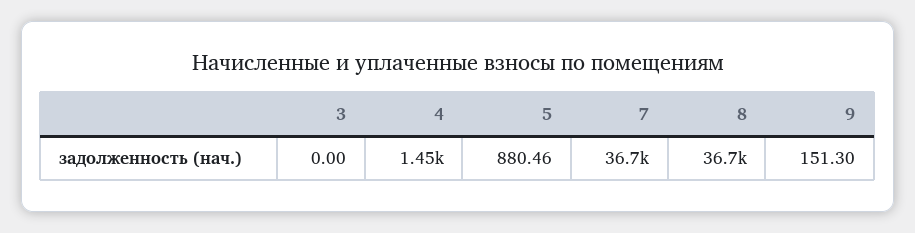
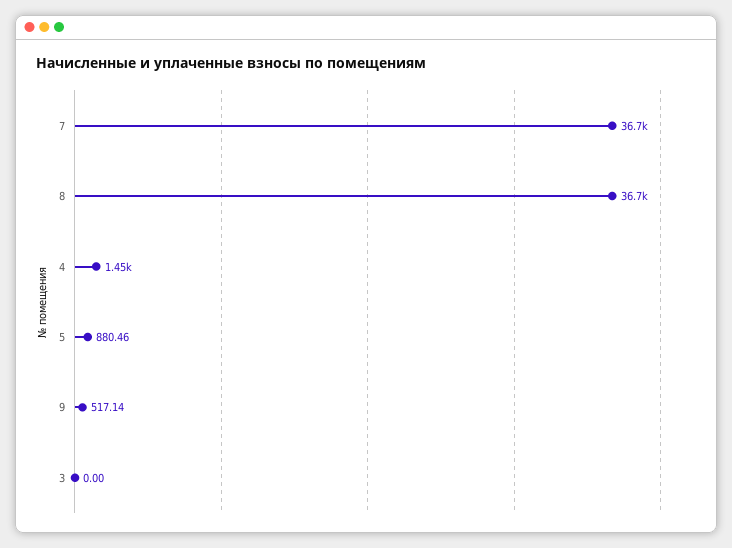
  {
    "3": 0,
    "4": 1450,
    "5": 880.46,
    "7": 36700,
    "8": 36700,
-   "9": 151.3
+   "9": 517.14
  }

